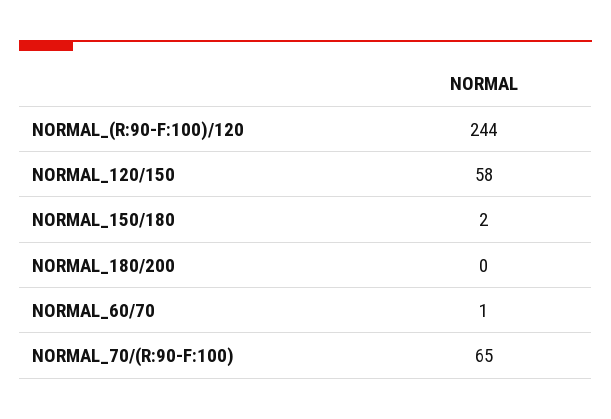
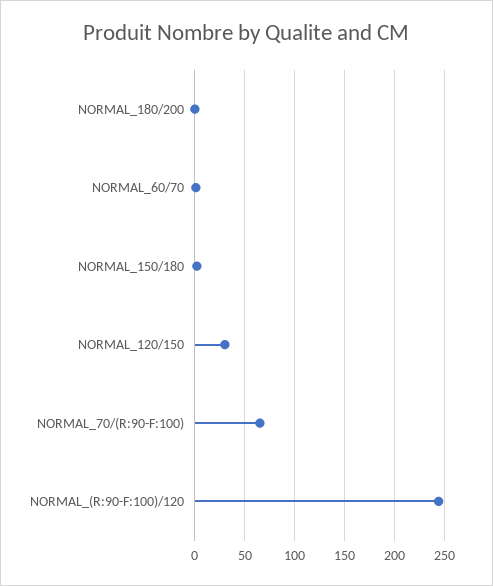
  {
    "NORMAL_(R:90-F:100)/120": 244,
-   "NORMAL_120/150": 58,
+   "NORMAL_120/150": 30,
    "NORMAL_150/180": 2,
    "NORMAL_180/200": 0,
    "NORMAL_60/70": 1,
    "NORMAL_70/(R:90-F:100)": 65
  }

